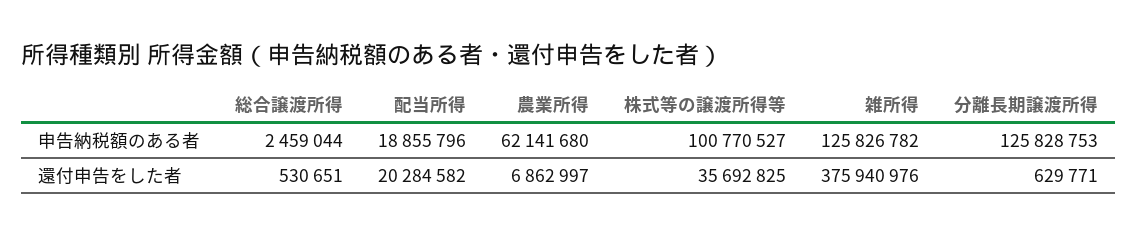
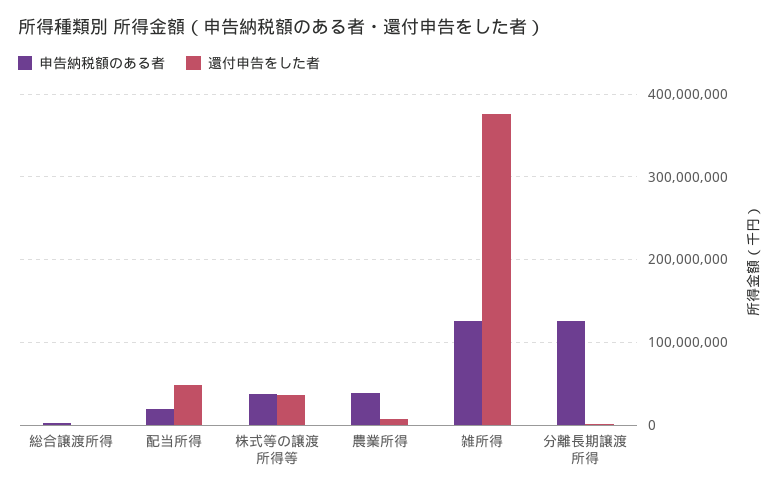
  {
    "申告納税額のある者": {
      "総合譲渡所得": 2459044,
      "配当所得": 18855796,
-     "農業所得": 62141680,
+     "農業所得": 40000000,
-     "株式等の譲渡所得等": 100770527,
+     "株式等の譲渡所得等": 40000000,
      "雑所得": 125826782,
      "分離長期譲渡所得": 125828753
    },
    "還付申告をした者": {
      "総合譲渡所得": 530651,
-     "配当所得": 20284582,
+     "配当所得": 50000000,
      "農業所得": 6862997,
      "株式等の譲渡所得等": 35692825,
      "雑所得": 375940976,
      "分離長期譲渡所得": 629771
    }
  }

